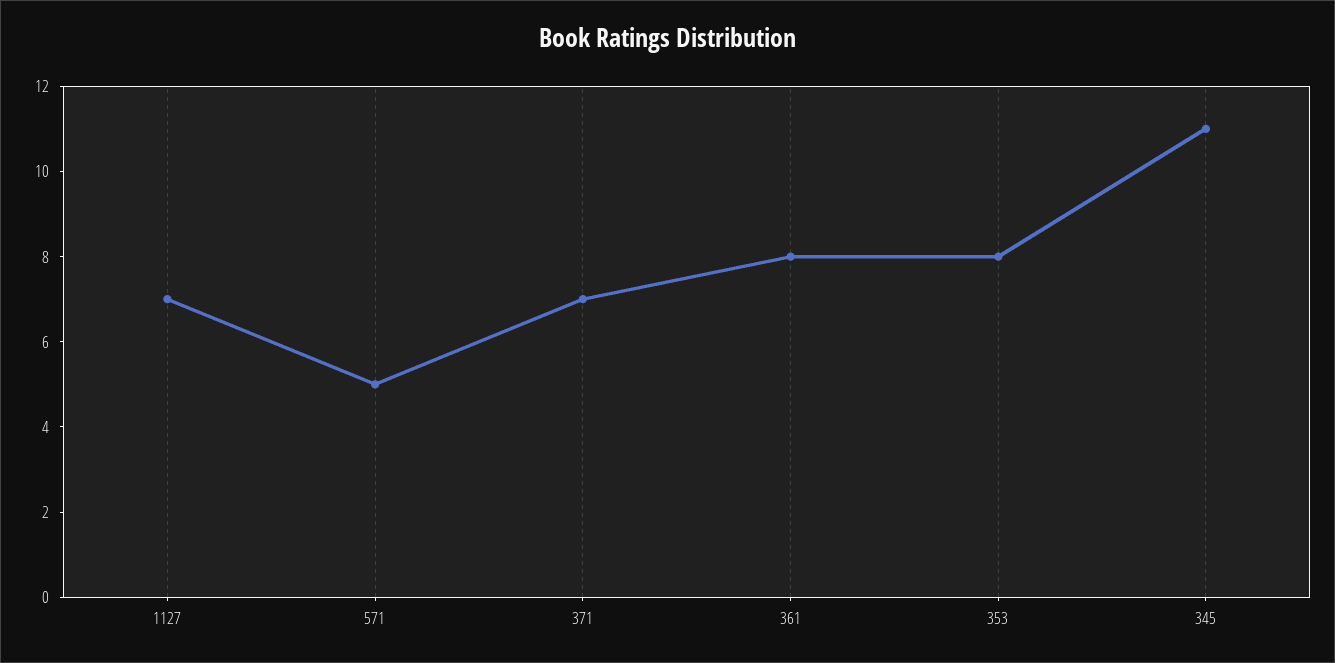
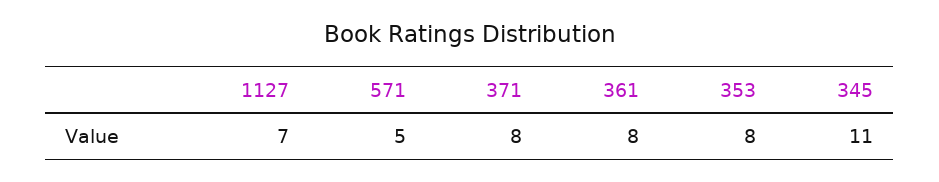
  {
    "1127": 7,
    "571": 5,
-   "371": 7,
+   "371": 8,
    "361": 8,
    "353": 8,
    "345": 11
  }

